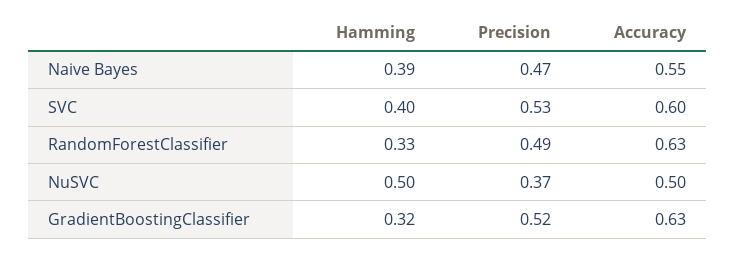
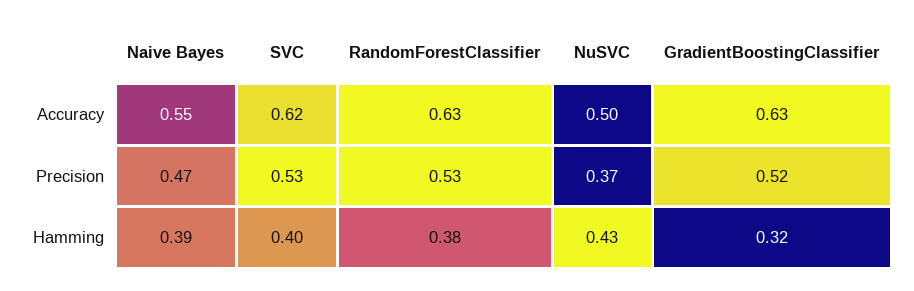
  {
    "Hamming": {
      "Naive Bayes": 0.39,
      "SVC": 0.4,
-     "RandomForestClassifier": 0.33,
+     "RandomForestClassifier": 0.38,
-     "NuSVC": 0.5,
+     "NuSVC": 0.43,
      "GradientBoostingClassifier": 0.32
    },
    "Precision": {
      "Naive Bayes": 0.47,
      "SVC": 0.53,
-     "RandomForestClassifier": 0.49,
+     "RandomForestClassifier": 0.53,
      "NuSVC": 0.37,
      "GradientBoostingClassifier": 0.52
    },
    "Accuracy": {
      "Naive Bayes": 0.55,
-     "SVC": 0.6,
+     "SVC": 0.62,
      "RandomForestClassifier": 0.63,
      "NuSVC": 0.5,
      "GradientBoostingClassifier": 0.63
    }
  }

